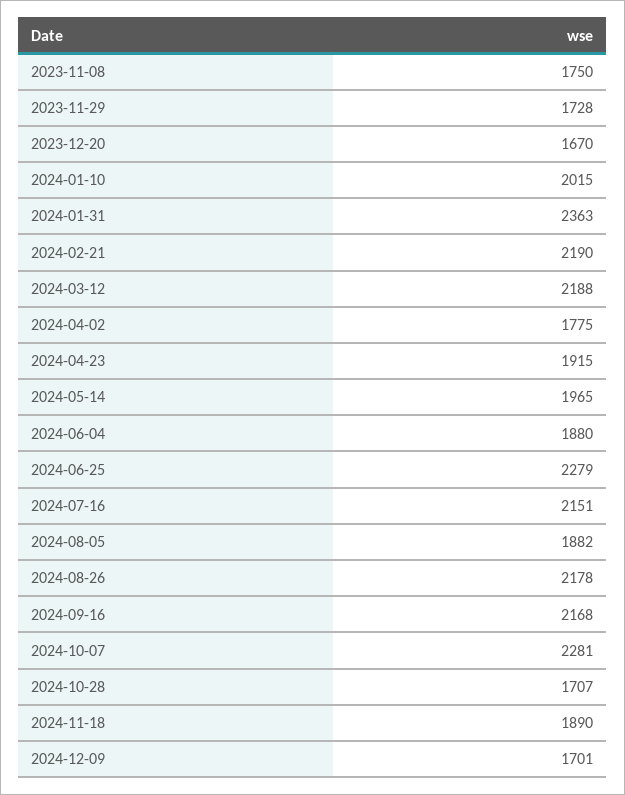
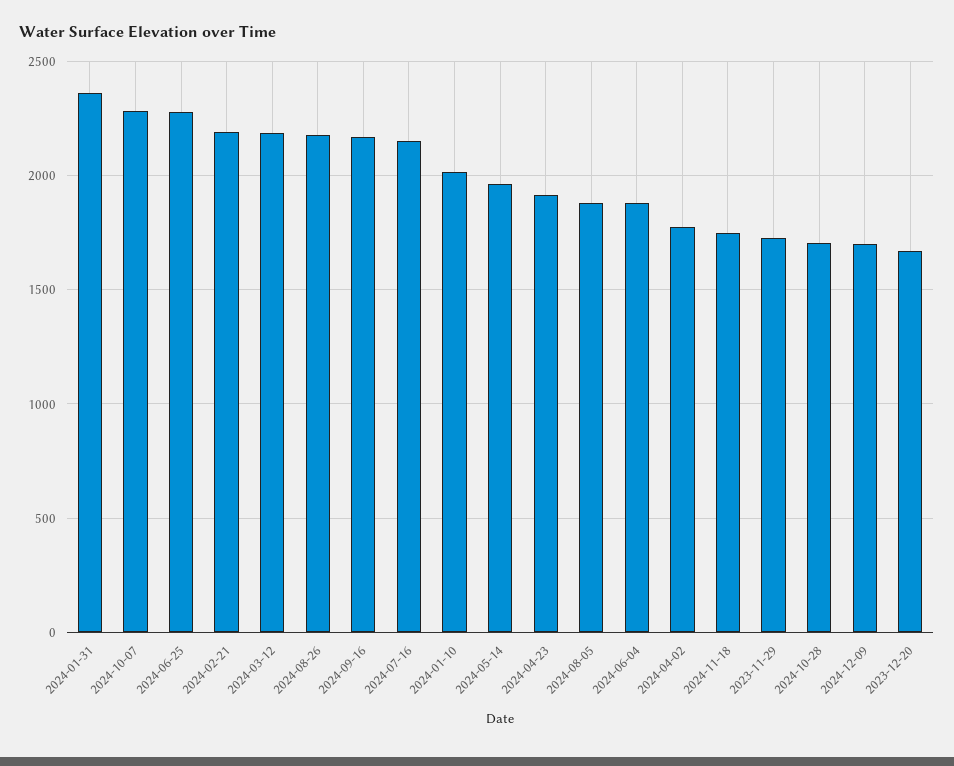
  {
-   "2023-11-08": 1750,
    "2023-11-29": 1728,
    "2023-12-20": 1670,
    "2024-01-10": 2015,
    "2024-01-31": 2363,
    "2024-02-21": 2190,
    "2024-03-12": 2188,
    "2024-04-02": 1775,
    "2024-04-23": 1915,
    "2024-05-14": 1965,
    "2024-06-04": 1880,
    "2024-06-25": 2279,
    "2024-07-16": 2151,
    "2024-08-05": 1882,
    "2024-08-26": 2178,
    "2024-09-16": 2168,
    "2024-10-07": 2281,
    "2024-10-28": 1707,
-   "2024-11-18": 1890,
+   "2024-11-18": 1750,
    "2024-12-09": 1701
  }

